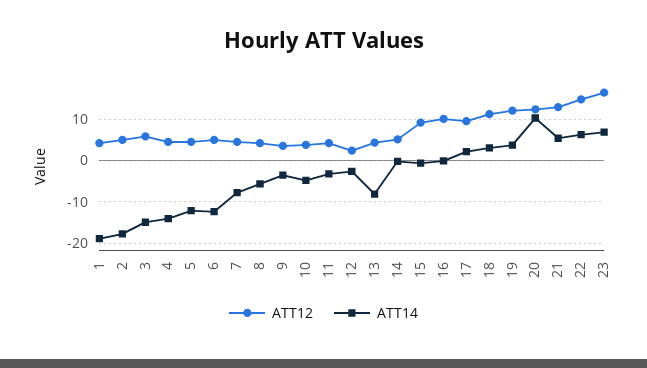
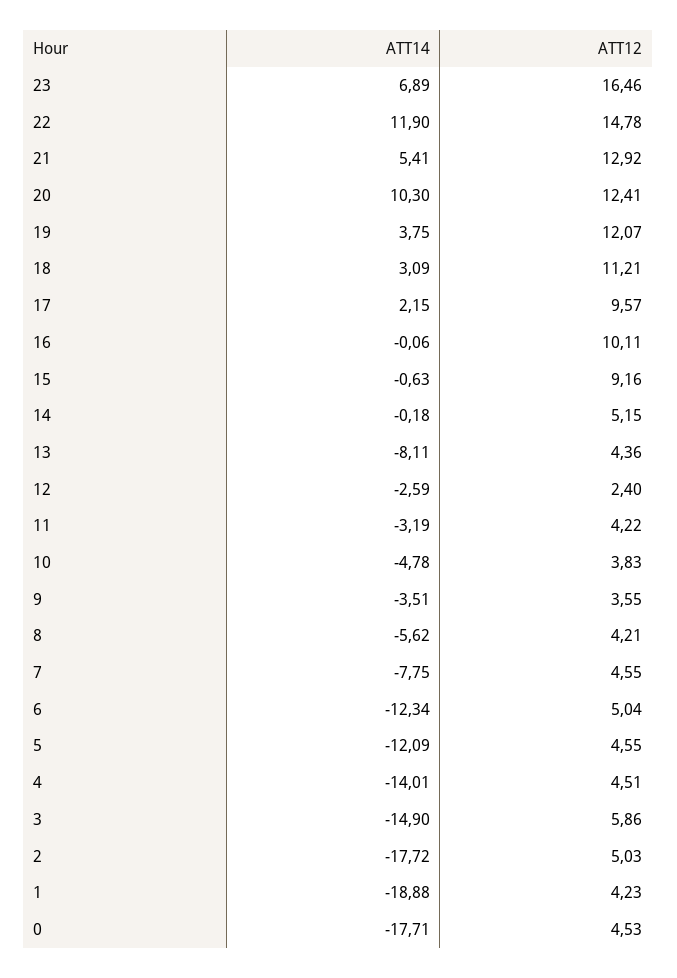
  {
    "ATT12": {
      "1": 4.23,
      "2": 5.03,
      "3": 5.86,
      "4": 4.51,
      "5": 4.55,
      "6": 5.04,
      "7": 4.55,
      "8": 4.21,
      "9": 3.55,
      "10": 3.83,
      "11": 4.22,
      "12": 2.4,
      "13": 4.36,
      "14": 5.15,
      "15": 9.16,
      "16": 10.11,
      "17": 9.57,
      "18": 11.21,
      "19": 12.07,
      "20": 12.41,
      "21": 12.92,
      "22": 14.78,
-     "23": 16.46
+     "23": 16.46,
+     "0": 4.53
    },
    "ATT14": {
      "1": -18.88,
      "2": -17.72,
      "3": -14.9,
      "4": -14.01,
      "5": -12.09,
      "6": -12.34,
      "7": -7.75,
      "8": -5.62,
      "9": -3.51,
      "10": -4.78,
      "11": -3.19,
      "12": -2.59,
      "13": -8.11,
      "14": -0.18,
      "15": -0.63,
      "16": -0.06,
      "17": 2.15,
      "18": 3.09,
      "19": 3.75,
      "20": 10.3,
      "21": 5.41,
-     "22": 6,
+     "22": 11.9,
-     "23": 6.89
+     "23": 6.89,
+     "0": -17.71
    }
  }

